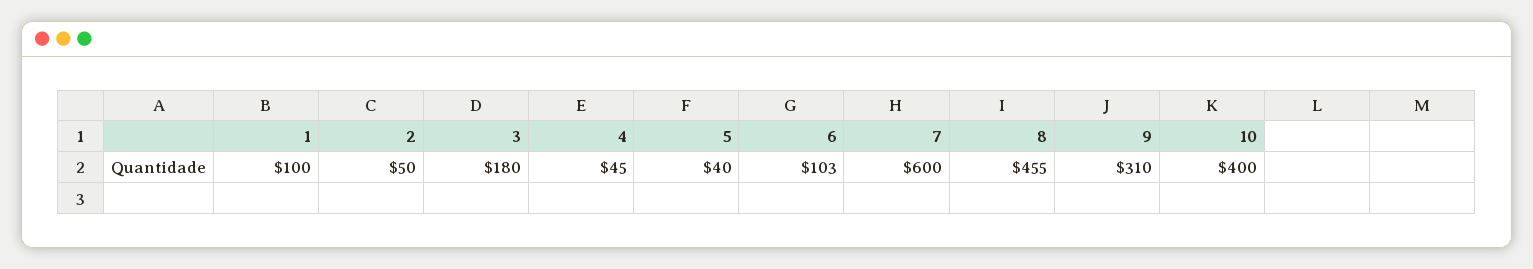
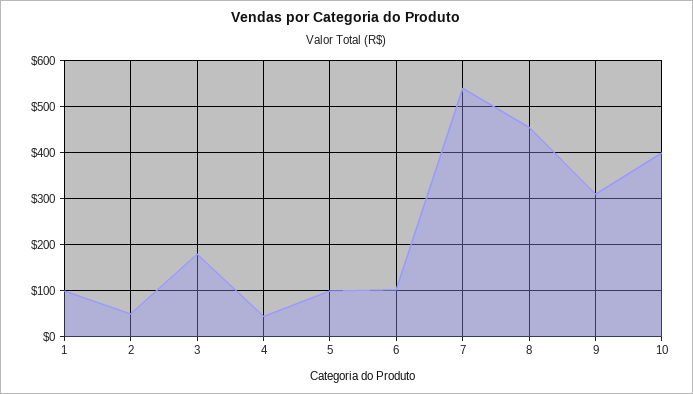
  {
    "1": 100,
    "2": 50,
    "3": 180,
    "4": 45,
-   "5": 40,
+   "5": 100,
    "6": 103,
-   "7": 600,
+   "7": 540,
    "8": 455,
    "9": 310,
    "10": 400
  }

